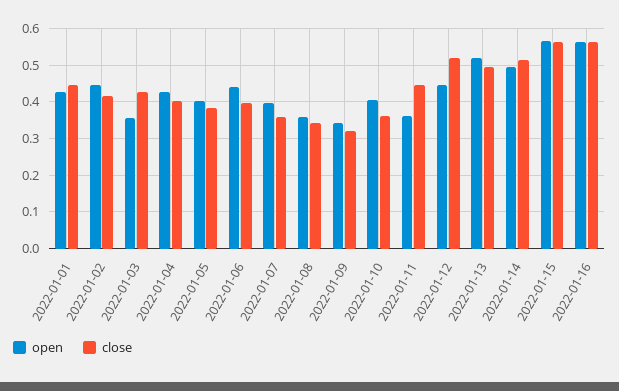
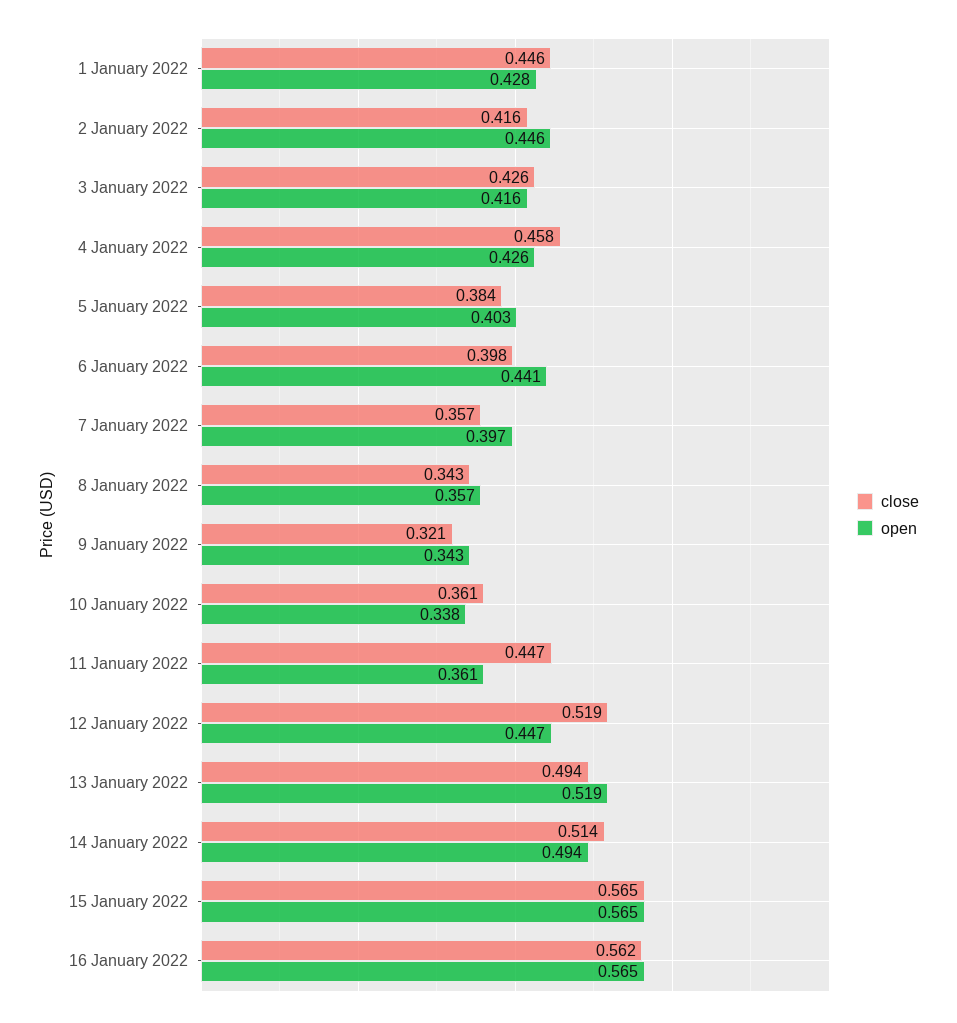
  {
    "open": {
      "2022-01-01": 0.428,
      "2022-01-02": 0.446,
-     "2022-01-03": 0.36,
+     "2022-01-03": 0.416,
      "2022-01-04": 0.426,
      "2022-01-05": 0.403,
      "2022-01-06": 0.441,
      "2022-01-07": 0.397,
      "2022-01-08": 0.357,
      "2022-01-09": 0.343,
-     "2022-01-10": 0.4,
+     "2022-01-10": 0.338,
      "2022-01-11": 0.361,
      "2022-01-12": 0.447,
      "2022-01-13": 0.519,
      "2022-01-14": 0.494,
      "2022-01-15": 0.565,
      "2022-01-16": 0.565
    },
    "close": {
      "2022-01-01": 0.446,
      "2022-01-02": 0.416,
      "2022-01-03": 0.426,
-     "2022-01-04": 0.4,
+     "2022-01-04": 0.458,
      "2022-01-05": 0.384,
      "2022-01-06": 0.398,
      "2022-01-07": 0.357,
      "2022-01-08": 0.343,
      "2022-01-09": 0.321,
      "2022-01-10": 0.361,
      "2022-01-11": 0.447,
      "2022-01-12": 0.519,
      "2022-01-13": 0.494,
      "2022-01-14": 0.514,
      "2022-01-15": 0.565,
      "2022-01-16": 0.562
    }
  }

